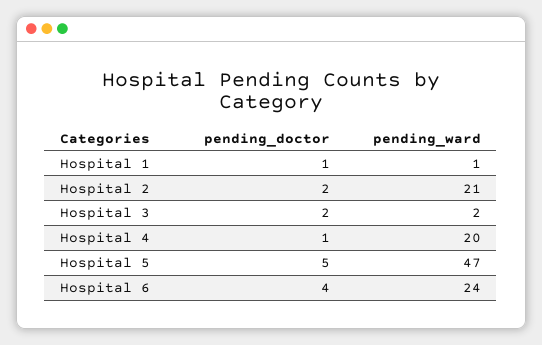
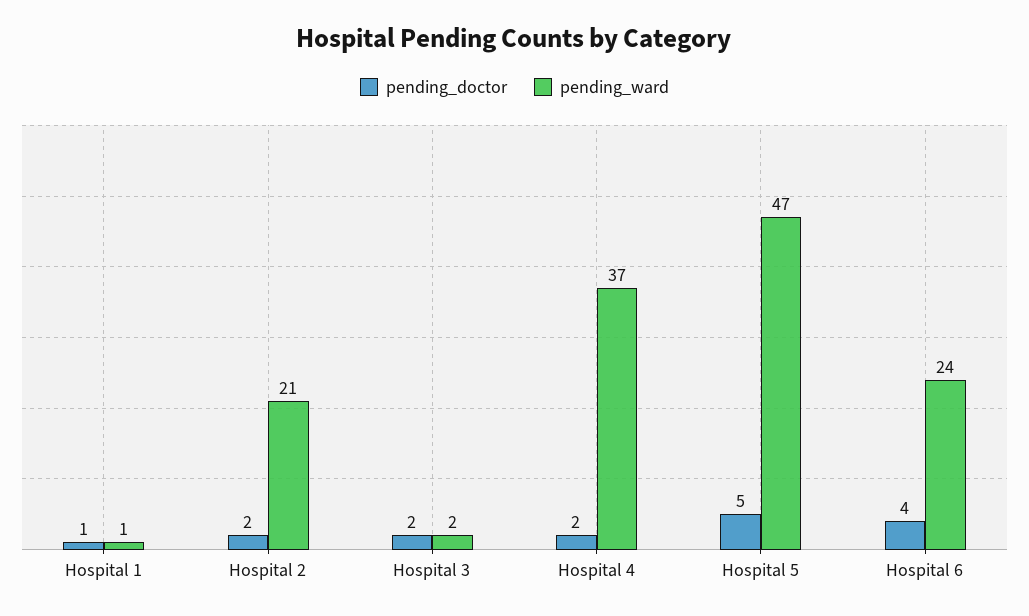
  {
    "pending_doctor": {
      "Hospital 1": 1,
      "Hospital 2": 2,
      "Hospital 3": 2,
-     "Hospital 4": 1,
+     "Hospital 4": 2,
      "Hospital 5": 5,
      "Hospital 6": 4
    },
    "pending_ward": {
      "Hospital 1": 1,
      "Hospital 2": 21,
      "Hospital 3": 2,
-     "Hospital 4": 20,
+     "Hospital 4": 37,
      "Hospital 5": 47,
      "Hospital 6": 24
    }
  }

